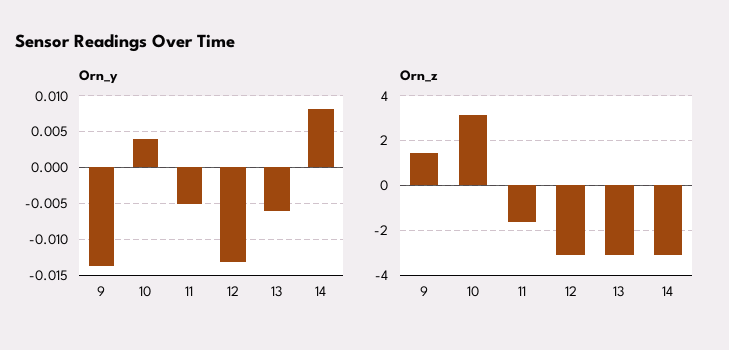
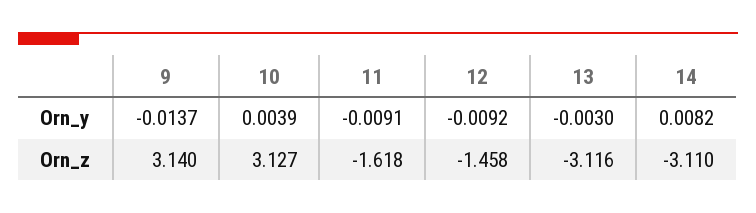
  {
    "Orn_y": {
      "9": -0.0137,
      "10": 0.0039,
-     "11": -0.005,
+     "11": -0.0091,
-     "12": -0.013,
+     "12": -0.0092,
-     "13": -0.006,
+     "13": -0.003,
      "14": 0.0082
    },
    "Orn_z": {
-     "9": 1.5,
+     "9": 3.14,
      "10": 3.127,
      "11": -1.618,
-     "12": -3,
+     "12": -1.458,
      "13": -3.116,
      "14": -3.11
    }
  }

